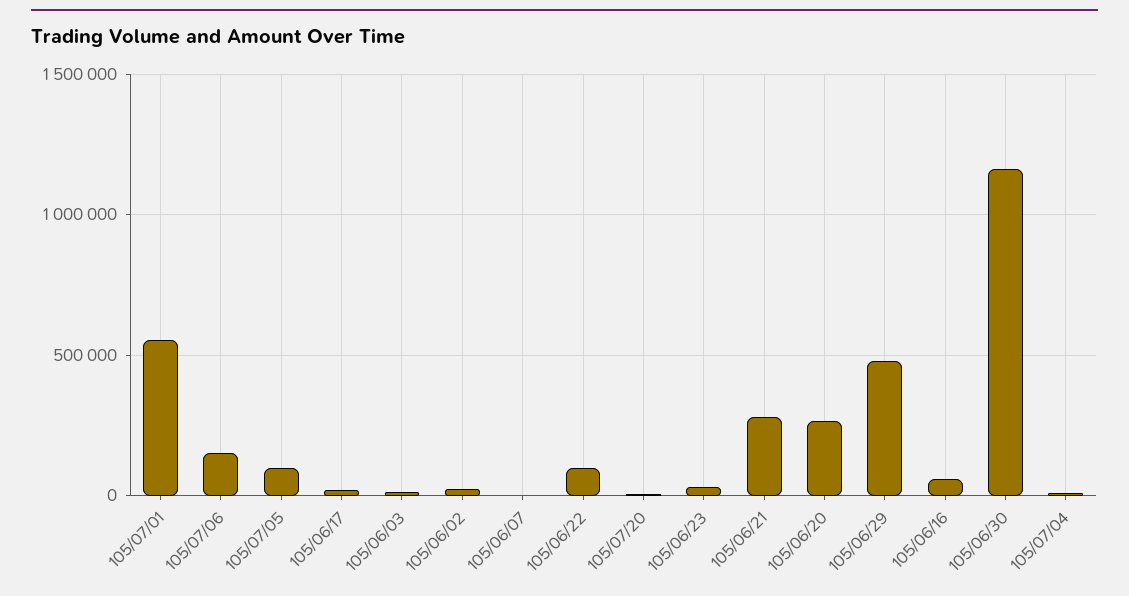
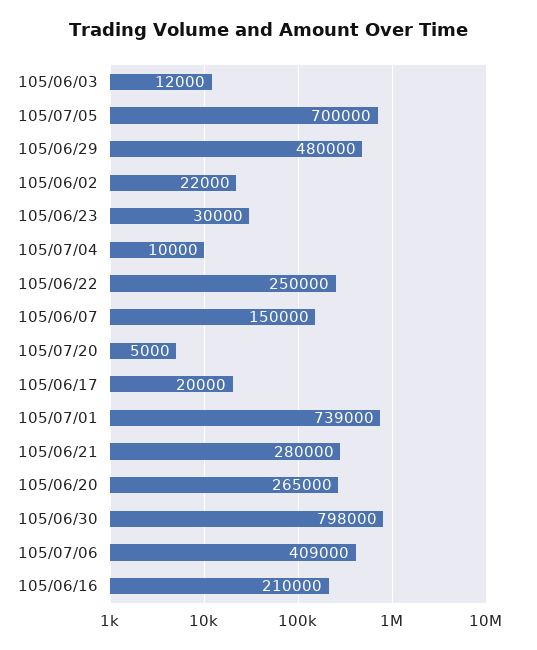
  {
-   "105/07/01": 550000,
+   "105/07/01": 739000,
-   "105/07/06": 150000,
+   "105/07/06": 409000,
-   "105/07/05": 100000,
+   "105/07/05": 700000,
    "105/06/17": 20000,
    "105/06/03": 12000,
    "105/06/02": 22000,
-   "105/06/07": 0,
+   "105/06/07": 150000,
-   "105/06/22": 100000,
+   "105/06/22": 250000,
    "105/07/20": 5000,
    "105/06/23": 30000,
    "105/06/21": 280000,
    "105/06/20": 265000,
    "105/06/29": 480000,
-   "105/06/16": 50000,
+   "105/06/16": 210000,
-   "105/06/30": 1150000,
+   "105/06/30": 798000,
    "105/07/04": 10000
  }

